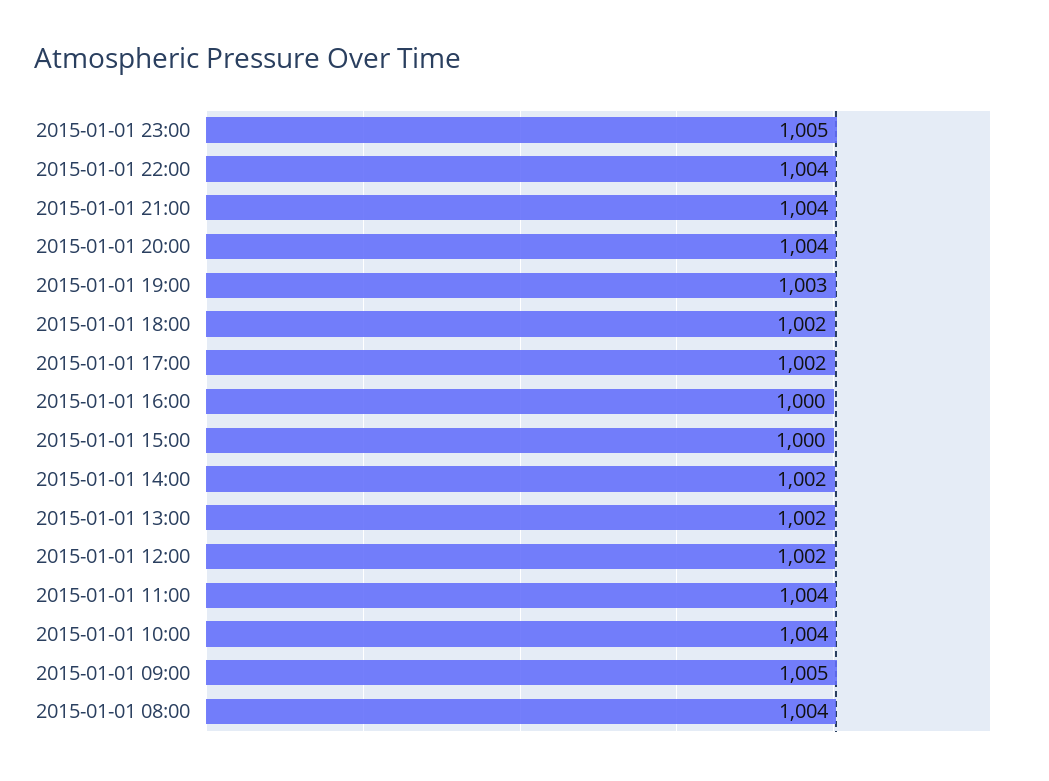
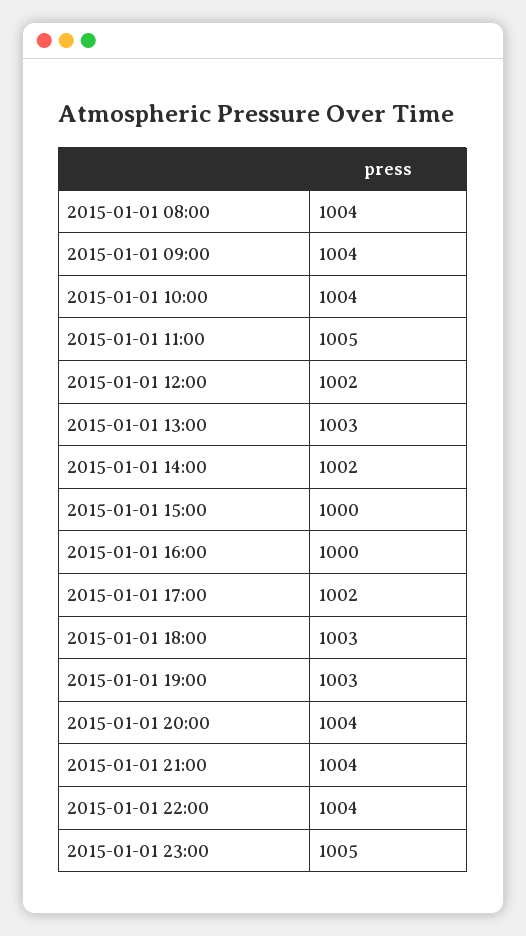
  {
    "2015-01-01 23:00": 1005,
    "2015-01-01 22:00": 1004,
    "2015-01-01 21:00": 1004,
    "2015-01-01 20:00": 1004,
    "2015-01-01 19:00": 1003,
-   "2015-01-01 18:00": 1002,
+   "2015-01-01 18:00": 1003,
    "2015-01-01 17:00": 1002,
    "2015-01-01 16:00": 1000,
    "2015-01-01 15:00": 1000,
    "2015-01-01 14:00": 1002,
-   "2015-01-01 13:00": 1002,
+   "2015-01-01 13:00": 1003,
    "2015-01-01 12:00": 1002,
-   "2015-01-01 11:00": 1004,
+   "2015-01-01 11:00": 1005,
    "2015-01-01 10:00": 1004,
-   "2015-01-01 09:00": 1005,
+   "2015-01-01 09:00": 1004,
    "2015-01-01 08:00": 1004
  }

